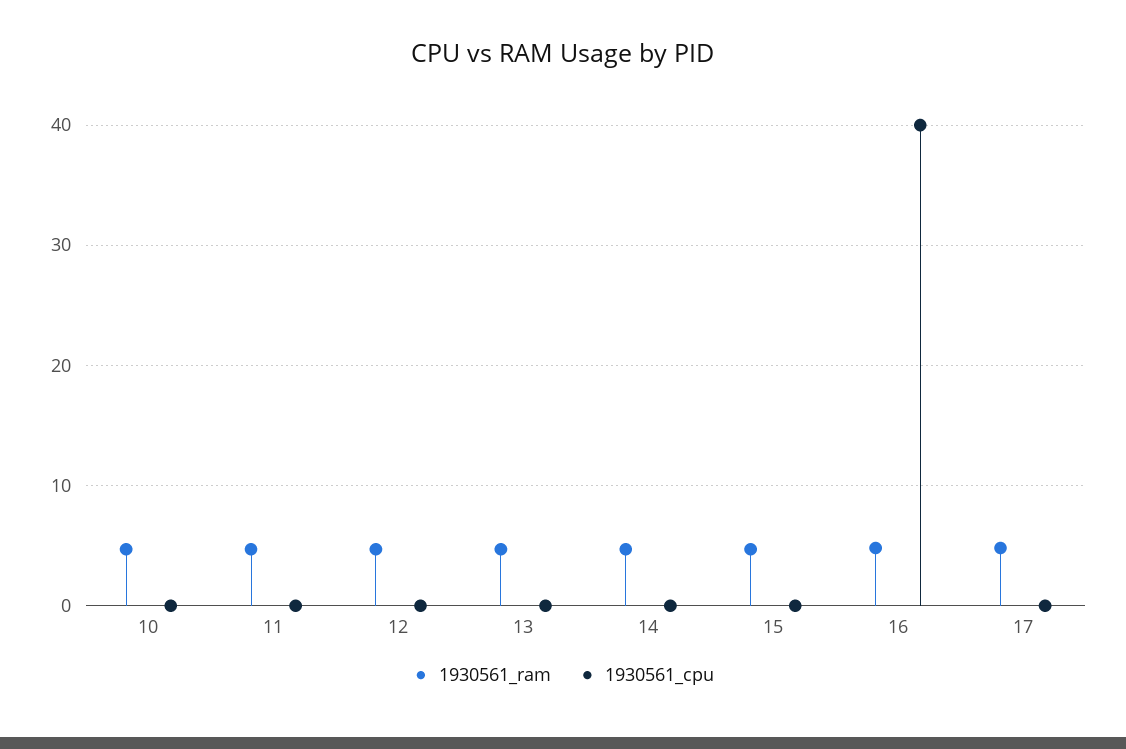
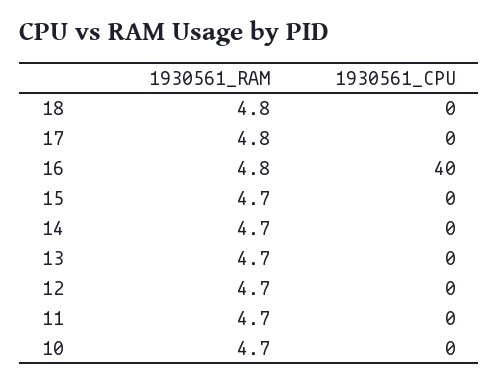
  {
    "1930561_ram": {
      "10": 4.7,
      "11": 4.7,
      "12": 4.7,
      "13": 4.7,
      "14": 4.7,
      "15": 4.7,
      "16": 4.8,
-     "17": 4.8
+     "17": 4.8,
+     "18": 4.8
    },
    "1930561_cpu": {
      "10": 0,
      "11": 0,
      "12": 0,
      "13": 0,
      "14": 0,
      "15": 0,
      "16": 40,
-     "17": 0
+     "17": 0,
+     "18": 0
    }
  }

